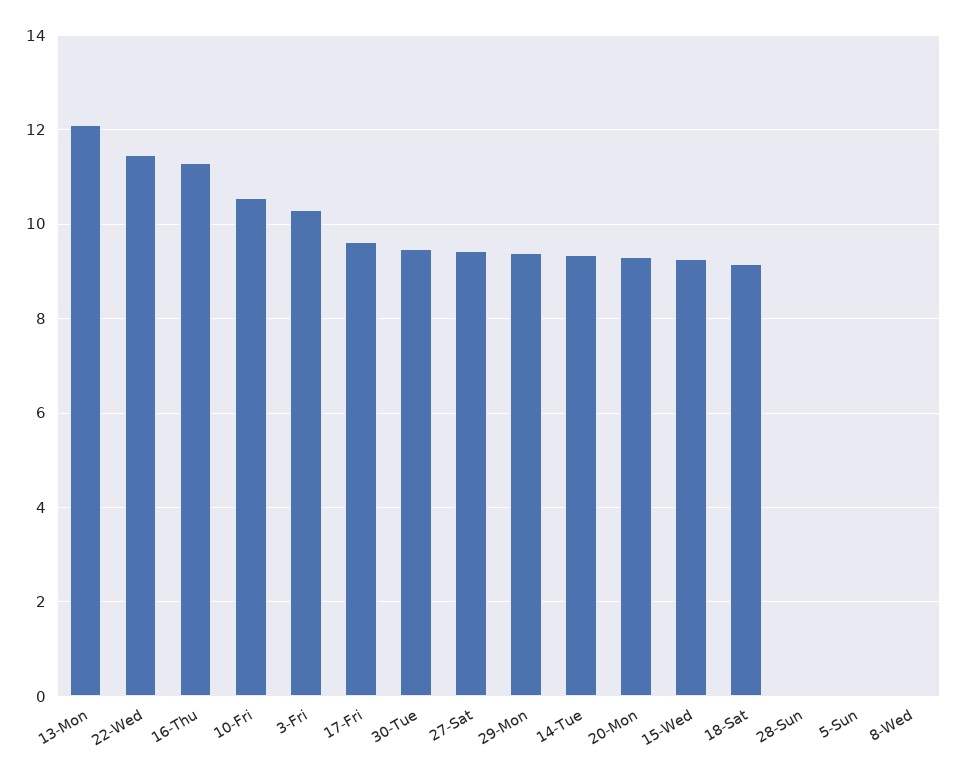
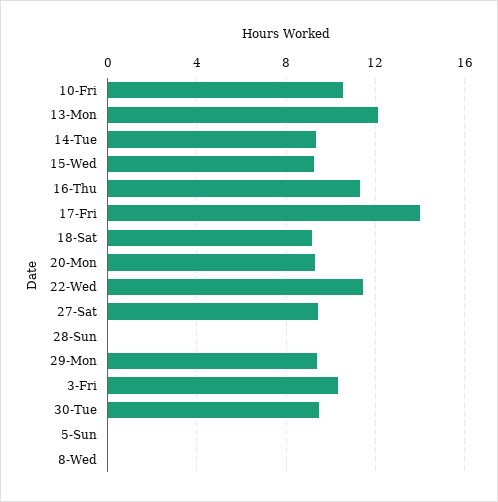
  {
    "13-Mon": 12.2,
    "22-Wed": 11.4,
    "16-Thu": 11.4,
    "10-Fri": 10.6,
    "3-Fri": 10.4,
-   "17-Fri": 9.6,
+   "17-Fri": 14,
    "30-Tue": 9.4,
    "27-Sat": 9.4,
    "29-Mon": 9.4,
    "14-Tue": 9.4,
    "20-Mon": 9.4,
    "15-Wed": 9.2,
    "18-Sat": 9.2,
    "28-Sun": 0,
    "5-Sun": 0,
    "8-Wed": 0
  }

